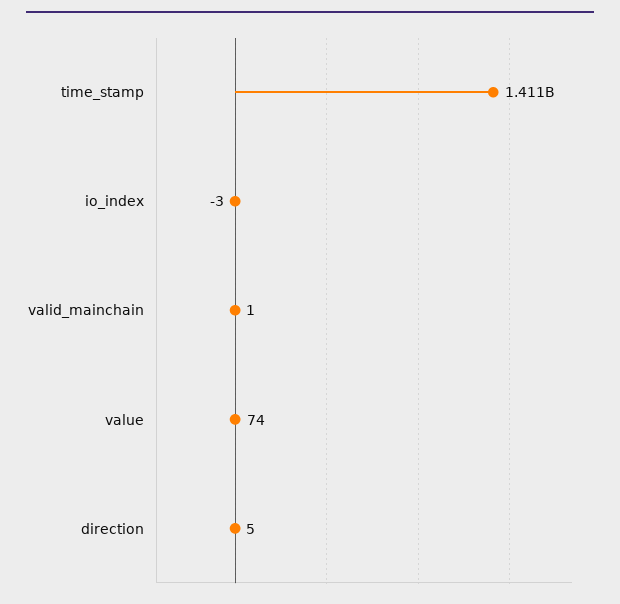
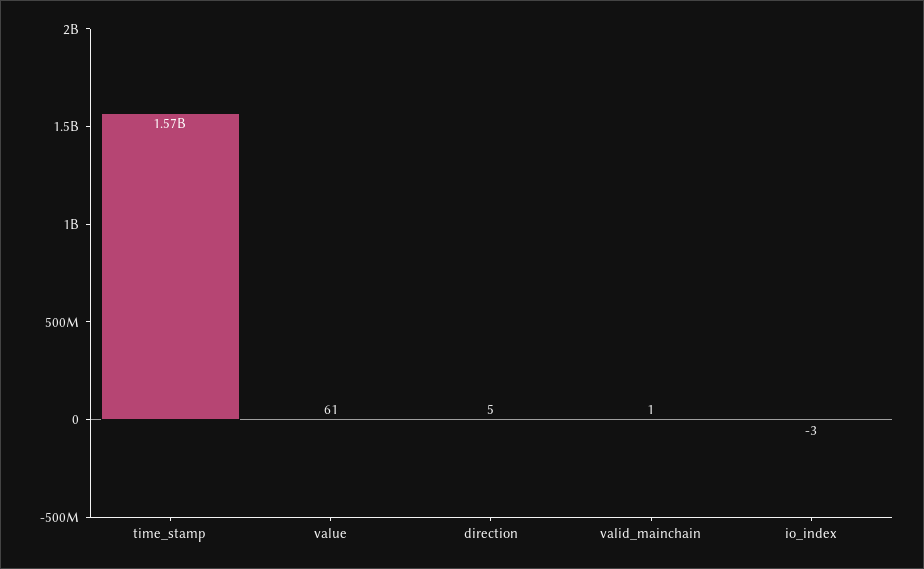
  {
-   "time_stamp": 1411000000,
+   "time_stamp": 1570000000,
    "io_index": -3,
    "valid_mainchain": 1,
-   "value": 74,
+   "value": 61,
    "direction": 5
  }

